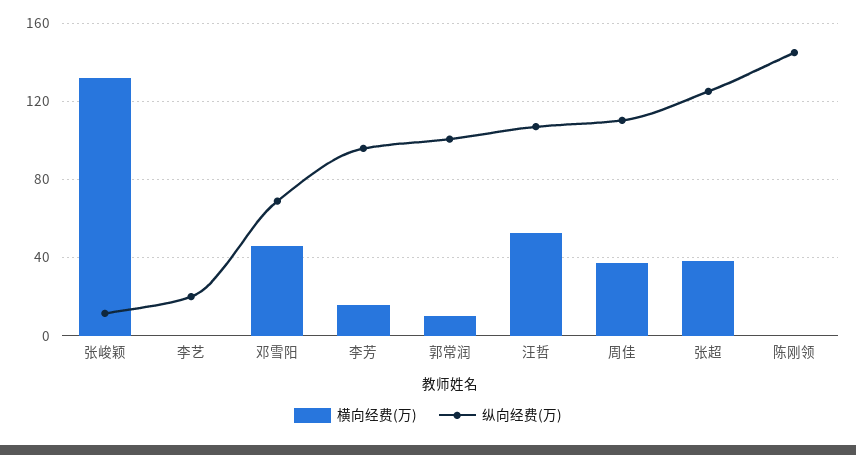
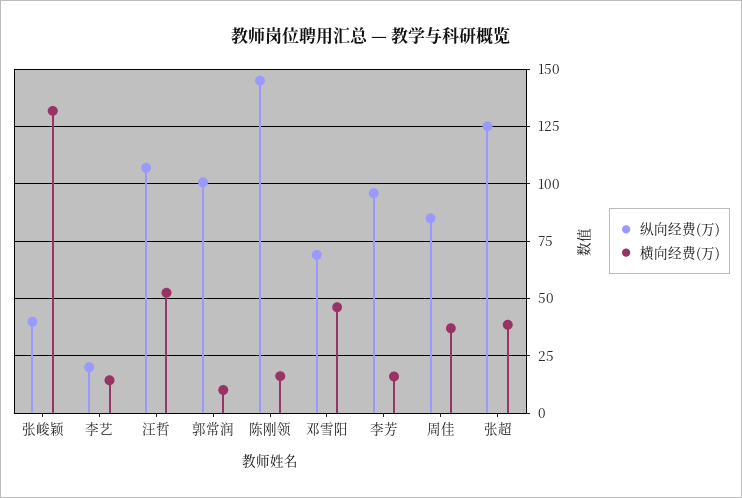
  {
    "横向经费(万)": {
      "张峻颖": 130,
-     "李艺": 0,
+     "李艺": 15,
      "邓雪阳": 45,
      "李芳": 15,
      "郭常润": 10,
      "汪哲": 55,
      "周佳": 35,
      "张超": 40,
-     "陈刚领": 0
+     "陈刚领": 15
    },
    "纵向经费(万)": {
-     "张峻颖": 10,
+     "张峻颖": 40,
      "李艺": 20,
      "邓雪阳": 70,
      "李芳": 95,
      "郭常润": 100,
      "汪哲": 105,
-     "周佳": 110,
+     "周佳": 85,
      "张超": 125,
      "陈刚领": 145
    }
  }

